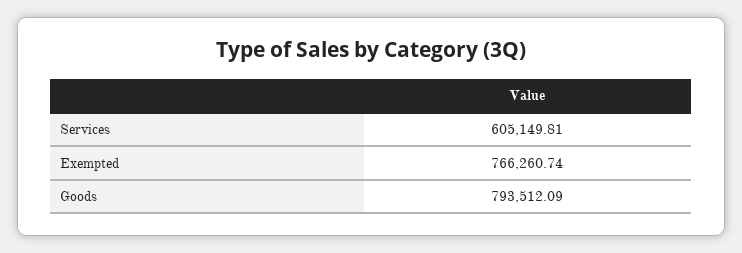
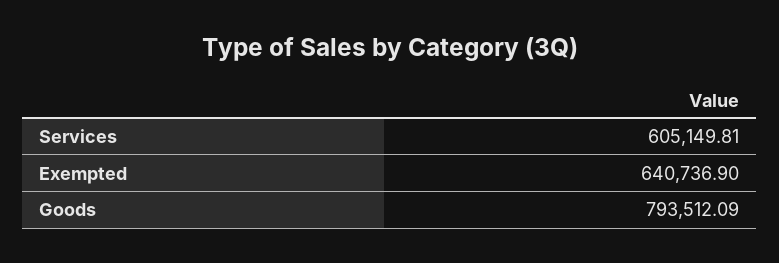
  {
    "Services": 605149.81,
-   "Exempted": 766260.74,
+   "Exempted": 640736.9,
    "Goods": 793512.09
  }

